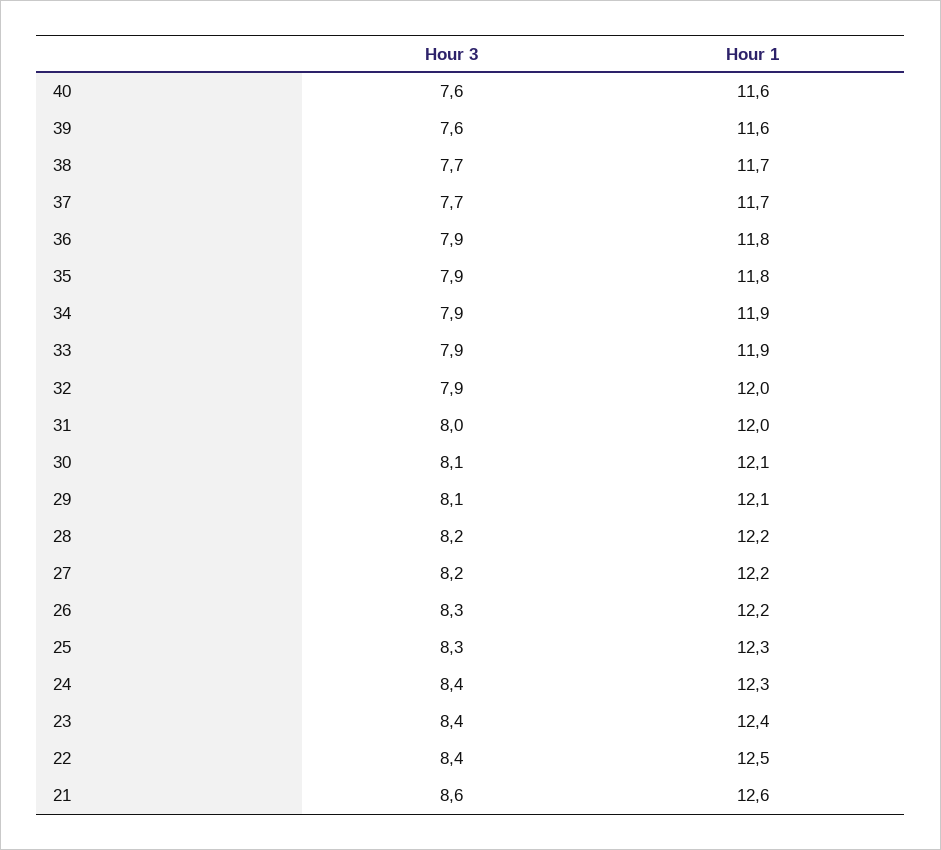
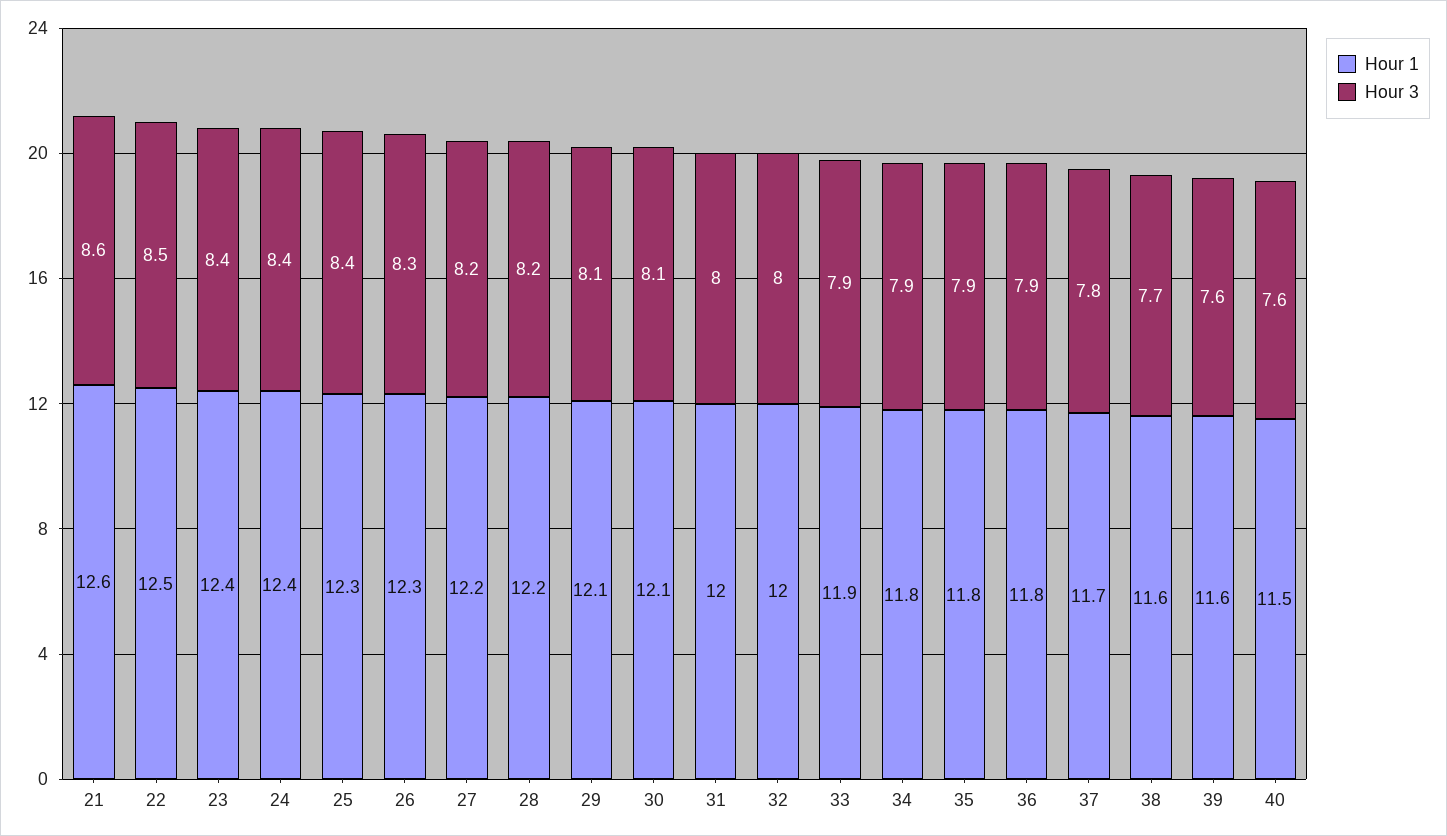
  {
    "Hour 3": {
      "40": 7.6,
      "39": 7.6,
      "38": 7.7,
-     "37": 7.7,
+     "37": 7.8,
      "36": 7.9,
      "35": 7.9,
      "34": 7.9,
      "33": 7.9,
-     "32": 7.9,
+     "32": 8,
      "31": 8,
      "30": 8.1,
      "29": 8.1,
      "28": 8.2,
      "27": 8.2,
      "26": 8.3,
-     "25": 8.3,
+     "25": 8.4,
      "24": 8.4,
      "23": 8.4,
-     "22": 8.4,
+     "22": 8.5,
      "21": 8.6
    },
    "Hour 1": {
-     "40": 11.6,
+     "40": 11.5,
      "39": 11.6,
-     "38": 11.7,
+     "38": 11.6,
      "37": 11.7,
      "36": 11.8,
      "35": 11.8,
-     "34": 11.9,
+     "34": 11.8,
      "33": 11.9,
      "32": 12,
      "31": 12,
      "30": 12.1,
      "29": 12.1,
      "28": 12.2,
      "27": 12.2,
-     "26": 12.2,
+     "26": 12.3,
      "25": 12.3,
-     "24": 12.3,
+     "24": 12.4,
      "23": 12.4,
      "22": 12.5,
      "21": 12.6
    }
  }

